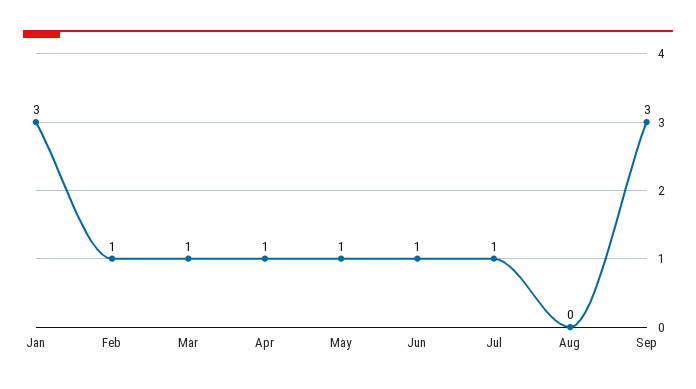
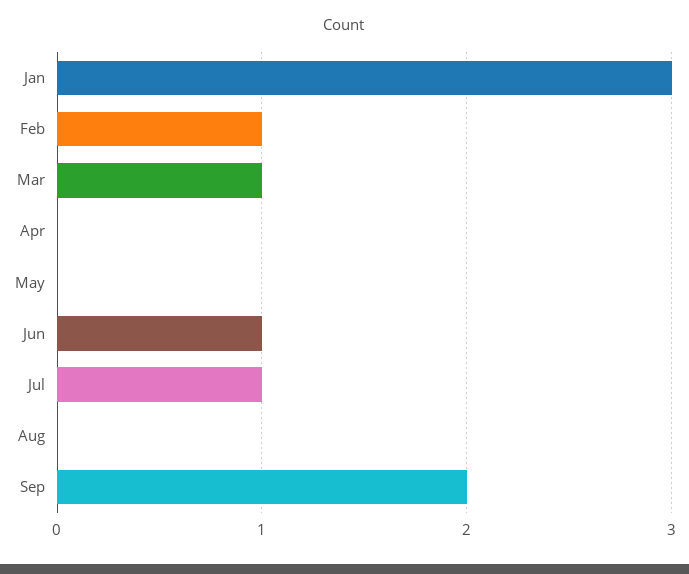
  {
    "Jan": 3,
    "Feb": 1,
    "Mar": 1,
-   "Apr": 1,
+   "Apr": 0,
-   "May": 1,
+   "May": 0,
    "Jun": 1,
    "Jul": 1,
    "Aug": 0,
-   "Sep": 3
+   "Sep": 2
  }

